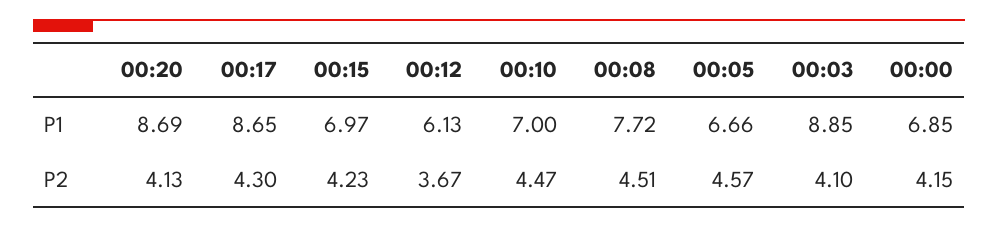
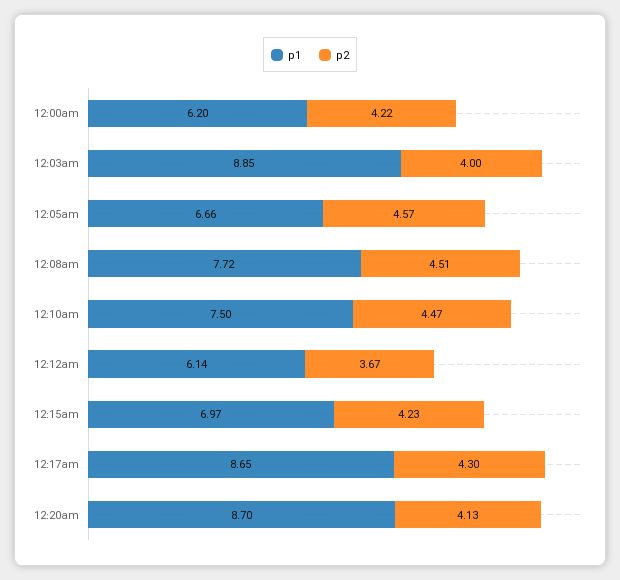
  {
    "P1": {
-     "00:20": 8.69,
+     "00:20": 8.7,
      "00:17": 8.65,
      "00:15": 6.97,
-     "00:12": 6.13,
+     "00:12": 6.14,
-     "00:10": 7,
+     "00:10": 7.5,
      "00:08": 7.72,
      "00:05": 6.66,
      "00:03": 8.85,
-     "00:00": 6.85
+     "00:00": 6.2
    },
    "P2": {
      "00:20": 4.13,
      "00:17": 4.3,
      "00:15": 4.23,
      "00:12": 3.67,
      "00:10": 4.47,
      "00:08": 4.51,
      "00:05": 4.57,
-     "00:03": 4.1,
+     "00:03": 4,
-     "00:00": 4.15
+     "00:00": 4.22
    }
  }

